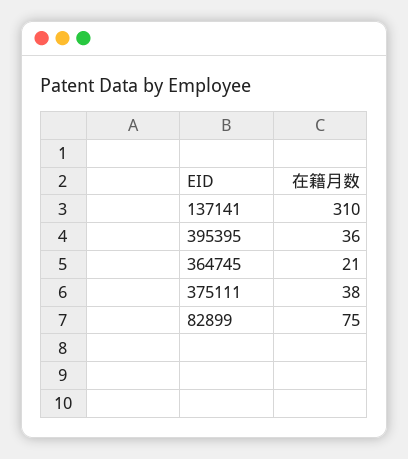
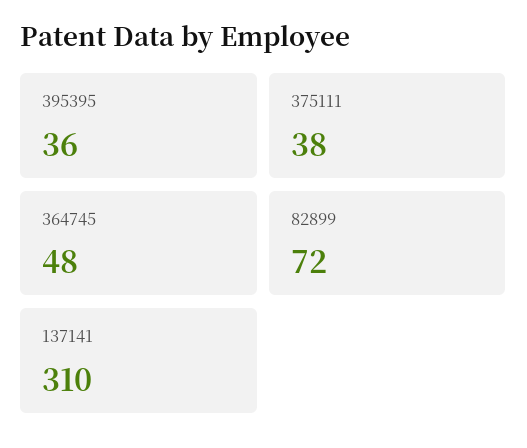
  {
    "137141": 310,
    "395395": 36,
-   "364745": 21,
+   "364745": 48,
    "375111": 38,
-   "82899": 75
+   "82899": 72
  }

